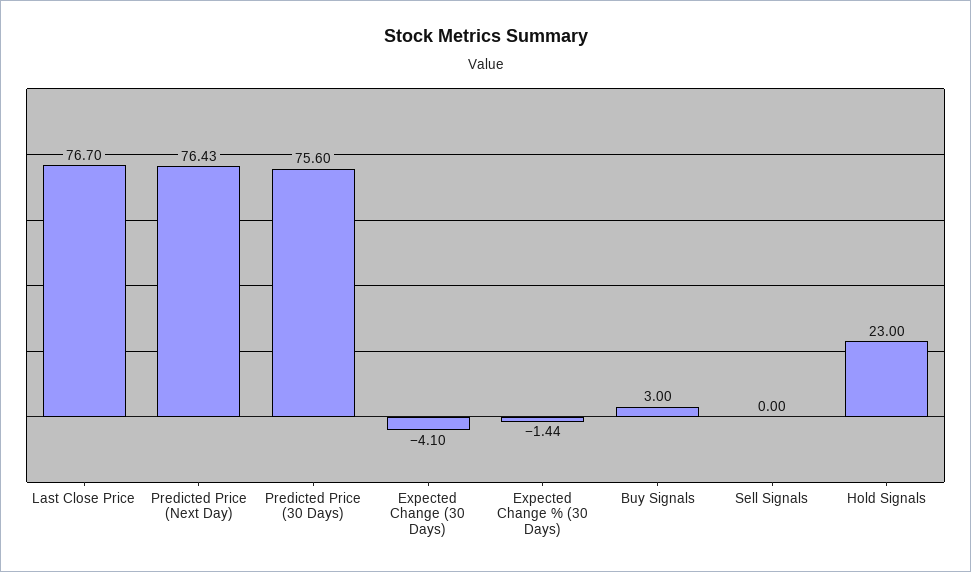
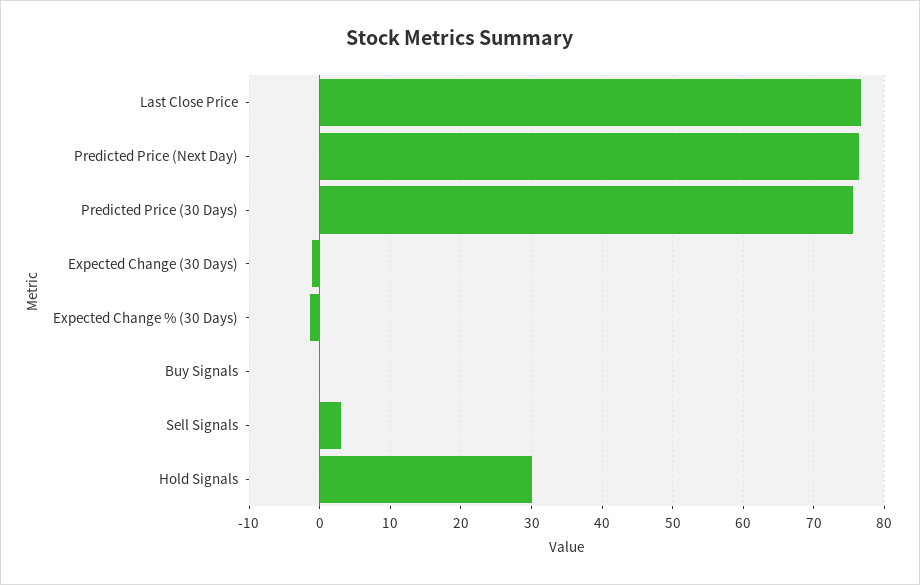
  {
    "Last Close Price": 76.7,
    "Predicted Price (Next Day)": 76.43,
    "Predicted Price (30 Days)": 75.6,
-   "Expected Change (30 Days)": -4.1,
+   "Expected Change (30 Days)": -1,
    "Expected Change % (30 Days)": -1.44,
-   "Buy Signals": 3,
+   "Buy Signals": 0,
-   "Sell Signals": 0,
+   "Sell Signals": 3,
-   "Hold Signals": 23
+   "Hold Signals": 30
  }

